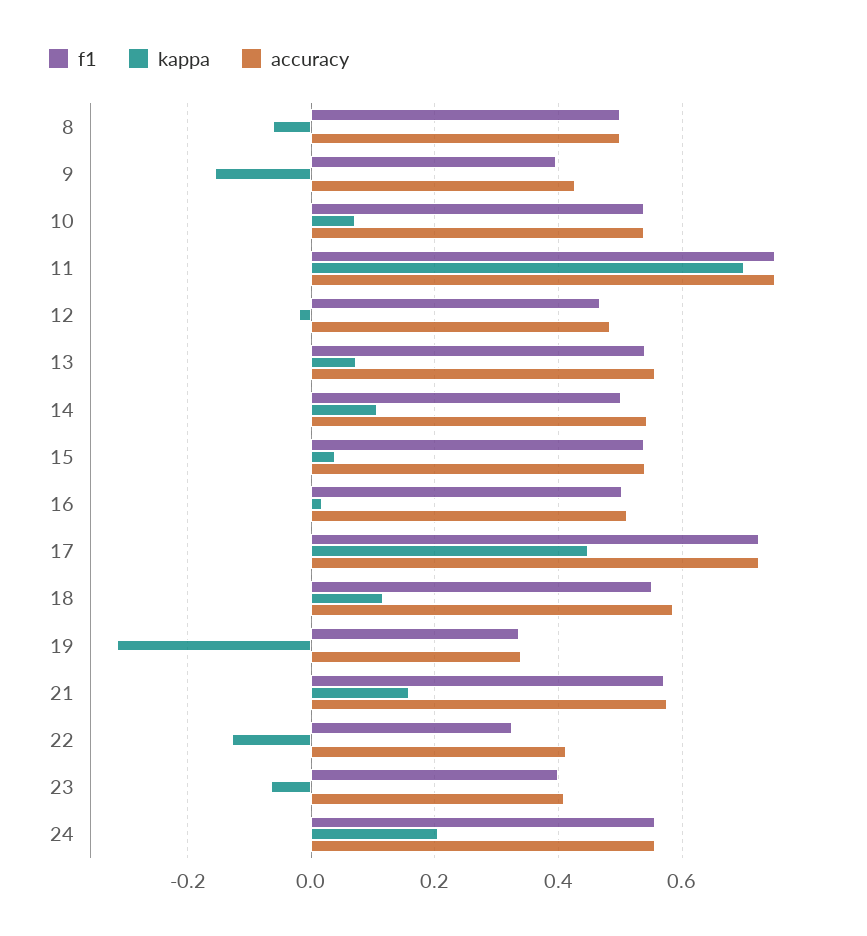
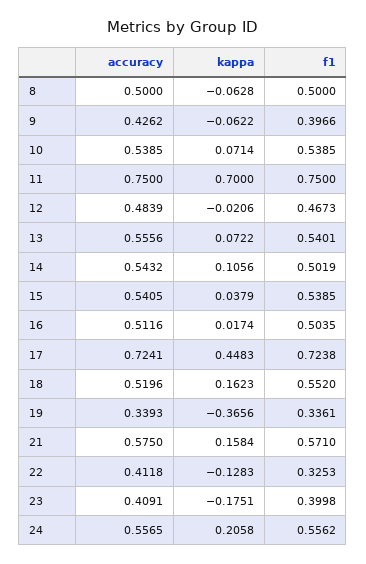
  {
    "f1": {
      "8": 0.5,
      "9": 0.3966,
      "10": 0.5385,
      "11": 0.75,
      "12": 0.4673,
      "13": 0.5401,
      "14": 0.5019,
      "15": 0.5385,
      "16": 0.5035,
      "17": 0.7238,
      "18": 0.552,
      "19": 0.3361,
      "21": 0.571,
      "22": 0.3253,
      "23": 0.3998,
      "24": 0.5562
    },
    "kappa": {
      "8": -0.0628,
-     "9": -0.16,
+     "9": -0.0622,
      "10": 0.0714,
      "11": 0.7,
      "12": -0.0206,
      "13": 0.0722,
      "14": 0.1056,
      "15": 0.0379,
      "16": 0.0174,
      "17": 0.4483,
-     "18": 0.12,
+     "18": 0.1623,
-     "19": -0.32,
+     "19": -0.3656,
      "21": 0.1584,
      "22": -0.1283,
-     "23": -0.06,
+     "23": -0.1751,
      "24": 0.2058
    },
    "accuracy": {
      "8": 0.5,
      "9": 0.4262,
      "10": 0.5385,
      "11": 0.75,
      "12": 0.4839,
      "13": 0.5556,
      "14": 0.5432,
      "15": 0.5405,
      "16": 0.5116,
      "17": 0.7241,
-     "18": 0.58,
+     "18": 0.5196,
      "19": 0.3393,
      "21": 0.575,
      "22": 0.4118,
      "23": 0.4091,
      "24": 0.5565
    }
  }

